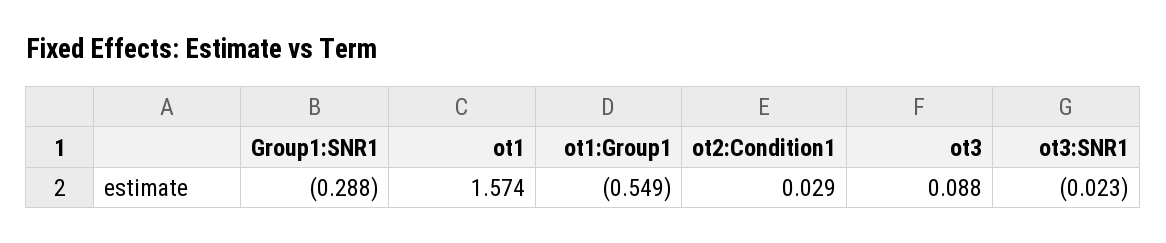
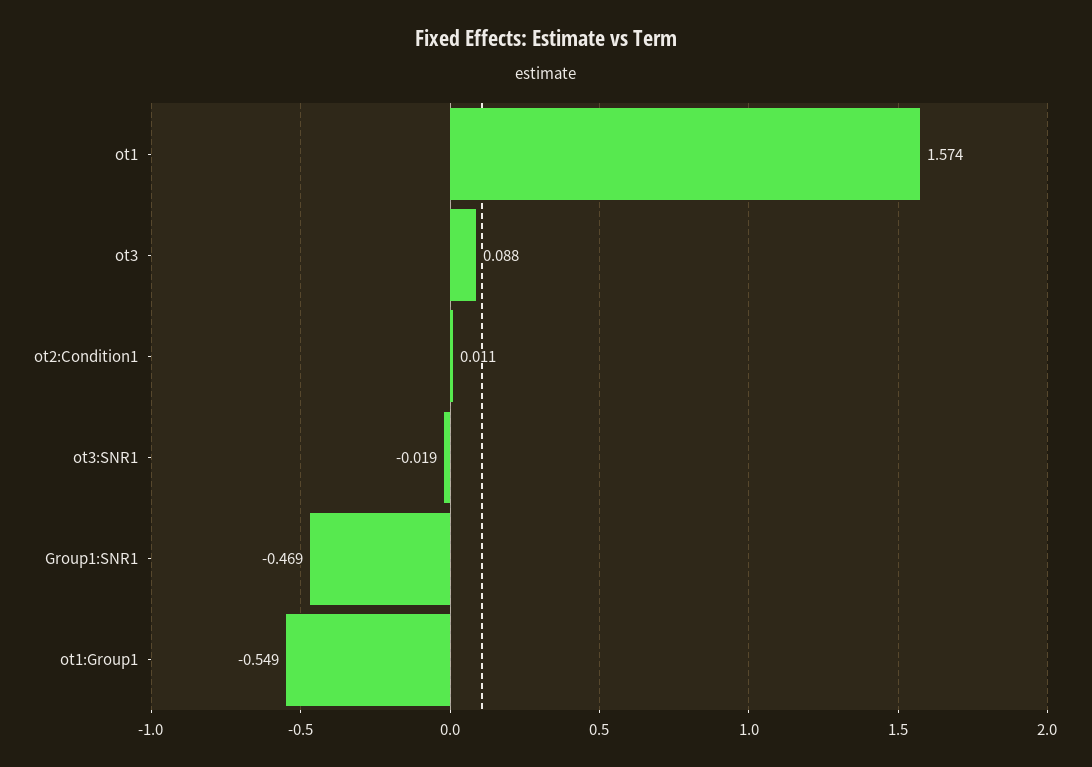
  {
-   "Group1:SNR1": -0.288,
+   "Group1:SNR1": -0.469,
    "ot1": 1.574,
    "ot1:Group1": -0.549,
-   "ot2:Condition1": 0.029,
+   "ot2:Condition1": 0.011,
    "ot3": 0.088,
-   "ot3:SNR1": -0.023
+   "ot3:SNR1": -0.019
  }

